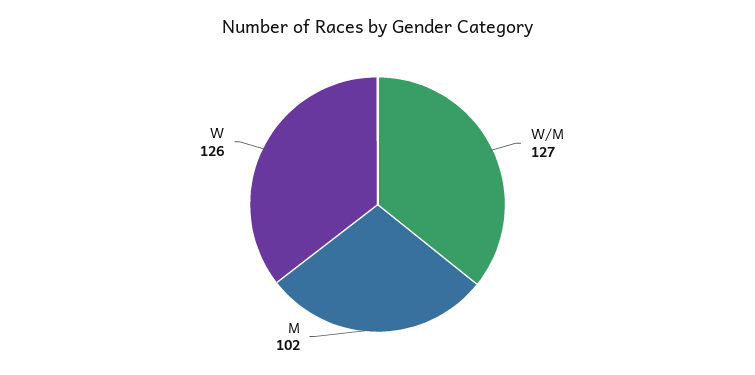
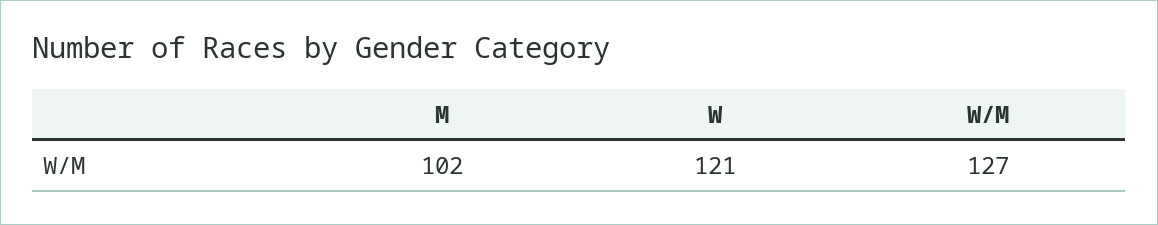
  {
    "W/M": 127,
    "M": 102,
-   "W": 126
+   "W": 121
  }

